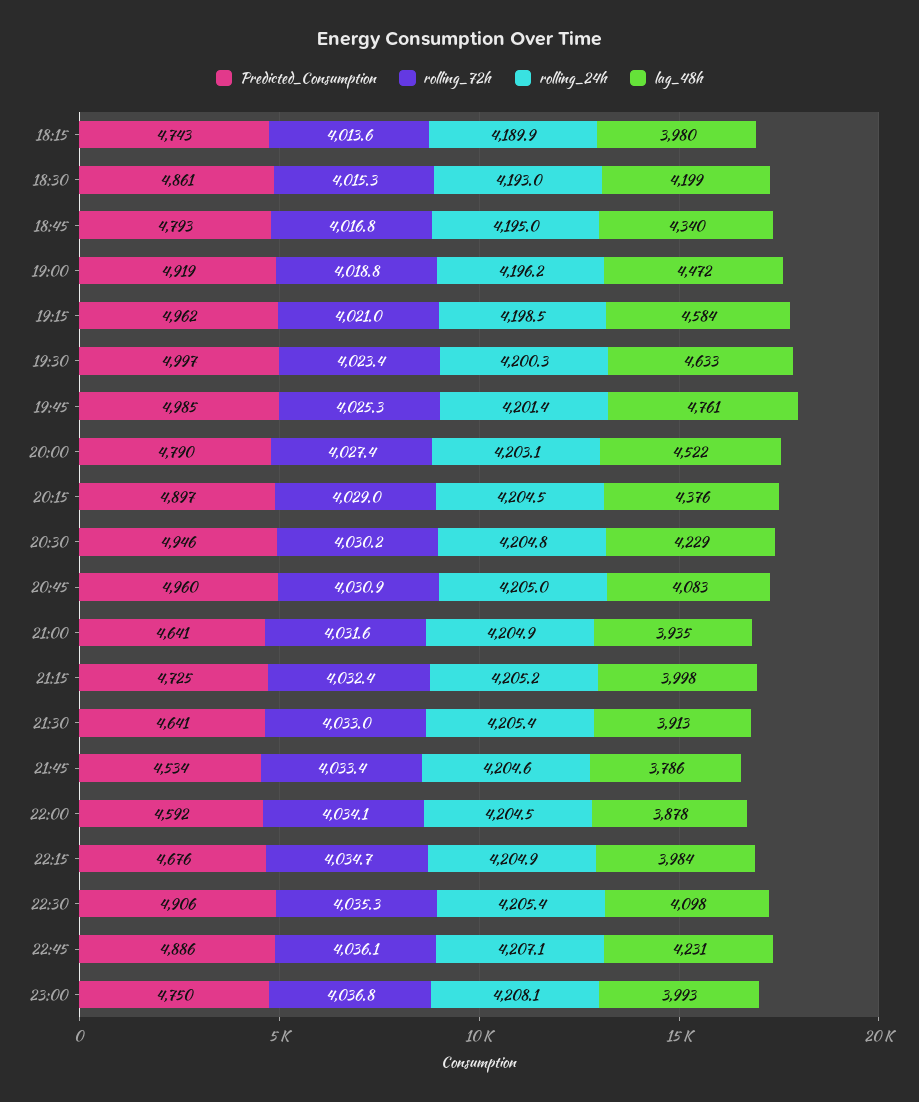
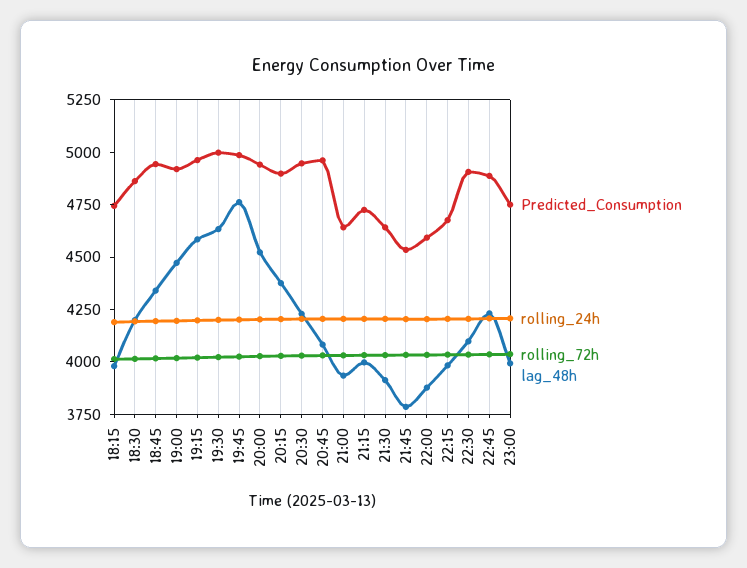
  {
    "Predicted_Consumption": {
      "18:15": 4743,
      "18:30": 4861,
-     "18:45": 4793,
+     "18:45": 4950,
      "19:00": 4919,
      "19:15": 4962,
      "19:30": 4997,
      "19:45": 4985,
-     "20:00": 4790,
+     "20:00": 4950,
      "20:15": 4897,
      "20:30": 4946,
      "20:45": 4960,
      "21:00": 4641,
      "21:15": 4725,
      "21:30": 4641,
      "21:45": 4534,
      "22:00": 4592,
      "22:15": 4676,
      "22:30": 4906,
      "22:45": 4886,
      "23:00": 4750
    },
    "rolling_72h": {
      "18:15": 4013.6,
      "18:30": 4015.3,
      "18:45": 4016.8,
      "19:00": 4018.8,
      "19:15": 4021,
      "19:30": 4023.4,
      "19:45": 4025.3,
      "20:00": 4027.4,
      "20:15": 4029,
      "20:30": 4030.2,
      "20:45": 4030.9,
      "21:00": 4031.6,
      "21:15": 4032.4,
      "21:30": 4033,
      "21:45": 4033.4,
      "22:00": 4034.1,
      "22:15": 4034.7,
      "22:30": 4035.3,
      "22:45": 4036.1,
      "23:00": 4036.8
    },
    "rolling_24h": {
      "18:15": 4189.9,
      "18:30": 4193,
      "18:45": 4195,
      "19:00": 4196.2,
      "19:15": 4198.5,
      "19:30": 4200.3,
      "19:45": 4201.4,
      "20:00": 4203.1,
      "20:15": 4204.5,
      "20:30": 4204.8,
      "20:45": 4205,
      "21:00": 4204.9,
      "21:15": 4205.2,
      "21:30": 4205.4,
      "21:45": 4204.6,
      "22:00": 4204.5,
      "22:15": 4204.9,
      "22:30": 4205.4,
      "22:45": 4207.1,
      "23:00": 4208.1
    },
    "lag_48h": {
      "18:15": 3980,
      "18:30": 4199,
      "18:45": 4340,
      "19:00": 4472,
      "19:15": 4584,
      "19:30": 4633,
      "19:45": 4761,
      "20:00": 4522,
      "20:15": 4376,
      "20:30": 4229,
      "20:45": 4083,
      "21:00": 3935,
      "21:15": 3998,
      "21:30": 3913,
      "21:45": 3786,
      "22:00": 3878,
      "22:15": 3984,
      "22:30": 4098,
      "22:45": 4231,
      "23:00": 3993
    }
  }

